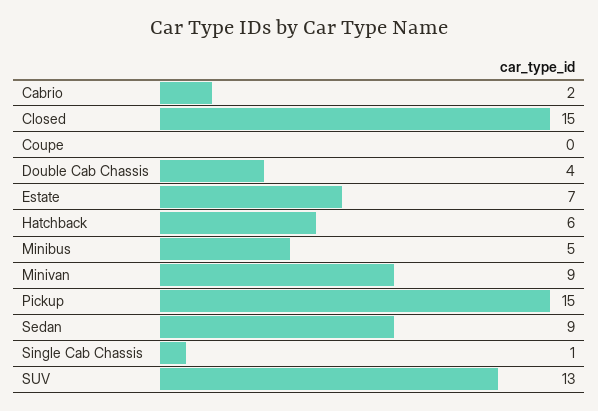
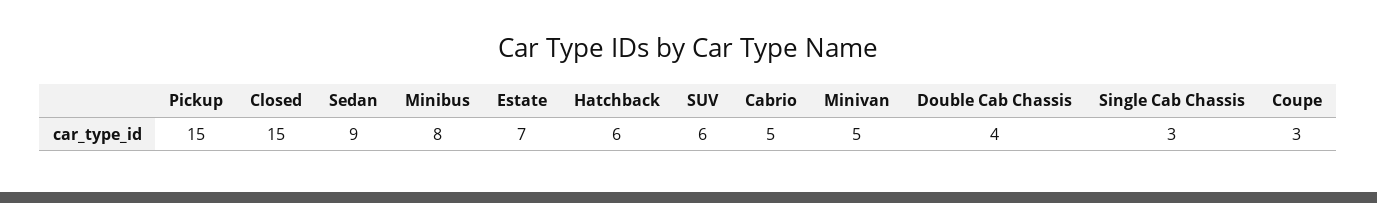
  {
-   "Cabrio": 2,
+   "Cabrio": 5,
    "Closed": 15,
-   "Coupe": 0,
+   "Coupe": 3,
    "Double Cab Chassis": 4,
    "Estate": 7,
    "Hatchback": 6,
-   "Minibus": 5,
+   "Minibus": 8,
-   "Minivan": 9,
+   "Minivan": 5,
    "Pickup": 15,
    "Sedan": 9,
-   "Single Cab Chassis": 1,
+   "Single Cab Chassis": 3,
-   "SUV": 13
+   "SUV": 6
  }

